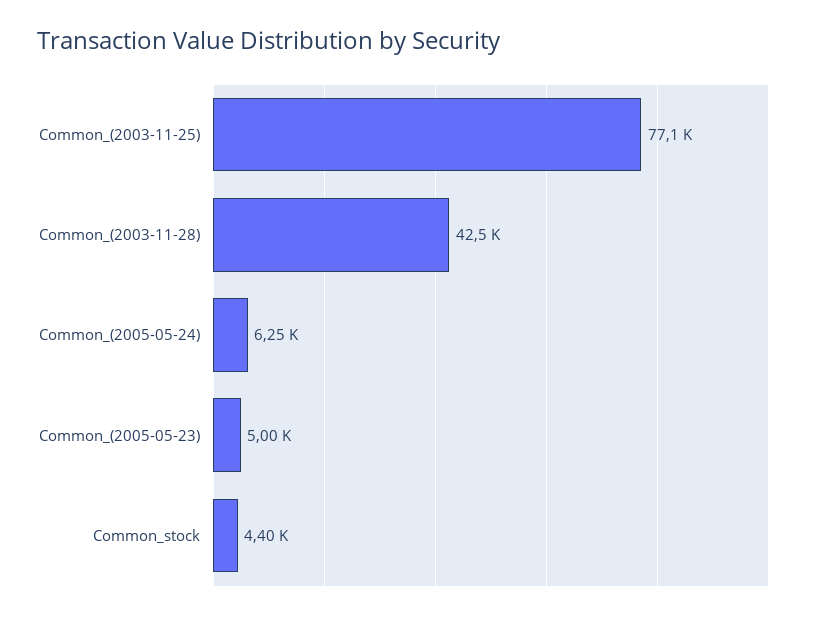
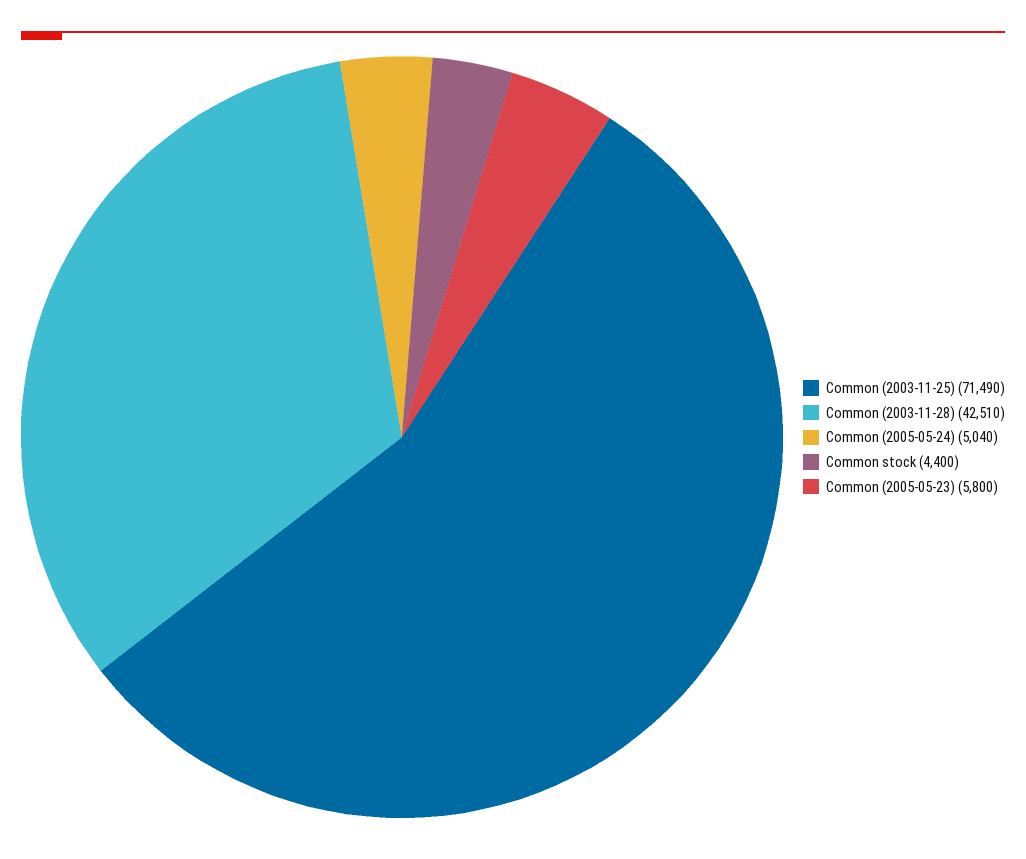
  {
-   "Common_(2003-11-25)": 77100,
+   "Common_(2003-11-25)": 71490,
    "Common_(2003-11-28)": 42510,
-   "Common_(2005-05-24)": 6250,
+   "Common_(2005-05-24)": 5040,
-   "Common_(2005-05-23)": 5000,
+   "Common_(2005-05-23)": 5800,
    "Common_stock": 4400
  }

